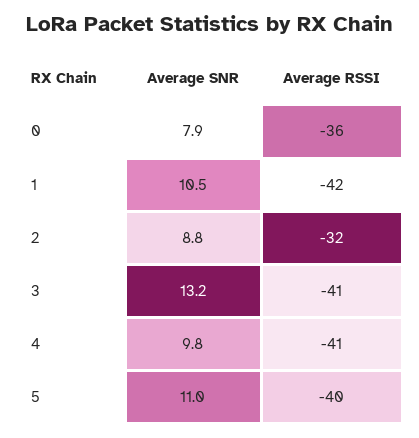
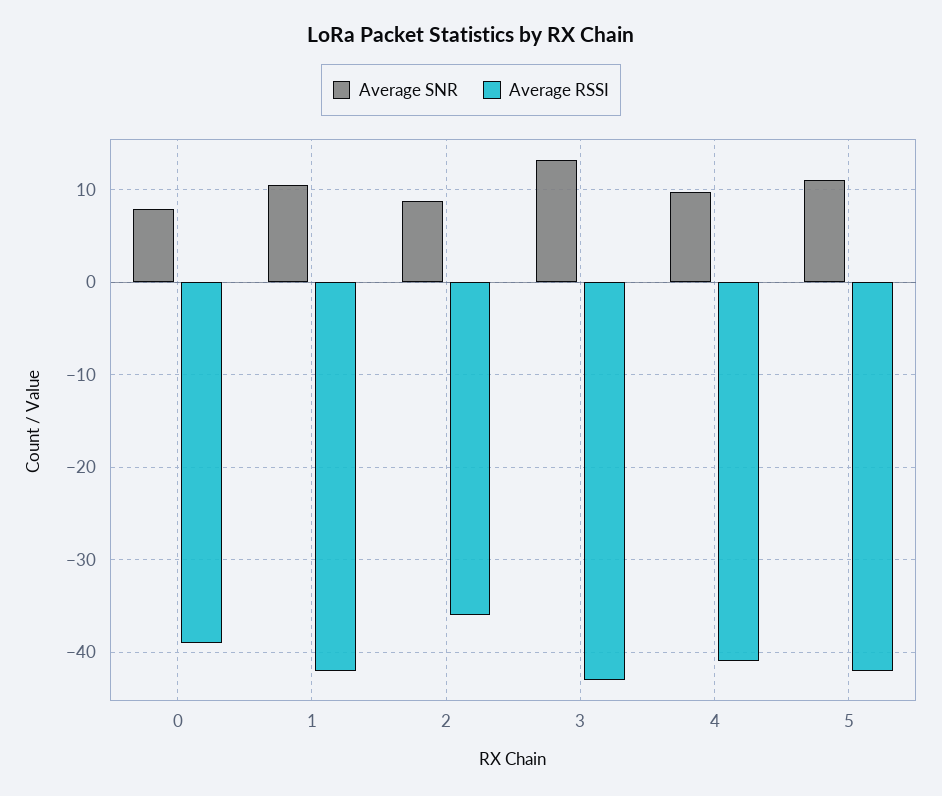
  {
    "Average SNR": {
      "0": 7.9,
      "1": 10.5,
      "2": 8.8,
      "3": 13.2,
      "4": 9.8,
      "5": 11
    },
    "Average RSSI": {
-     "0": -36,
+     "0": -39,
      "1": -42,
-     "2": -32,
+     "2": -36,
-     "3": -41,
+     "3": -43,
      "4": -41,
-     "5": -40
+     "5": -42
    }
  }

